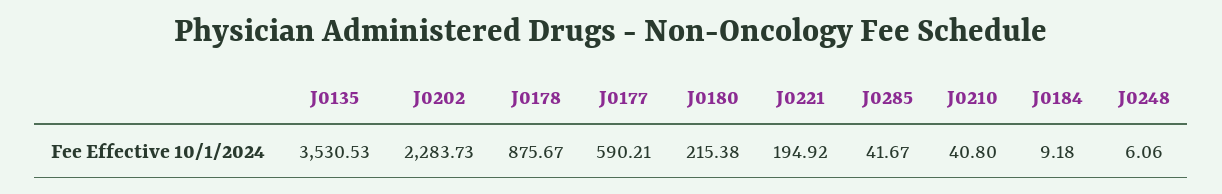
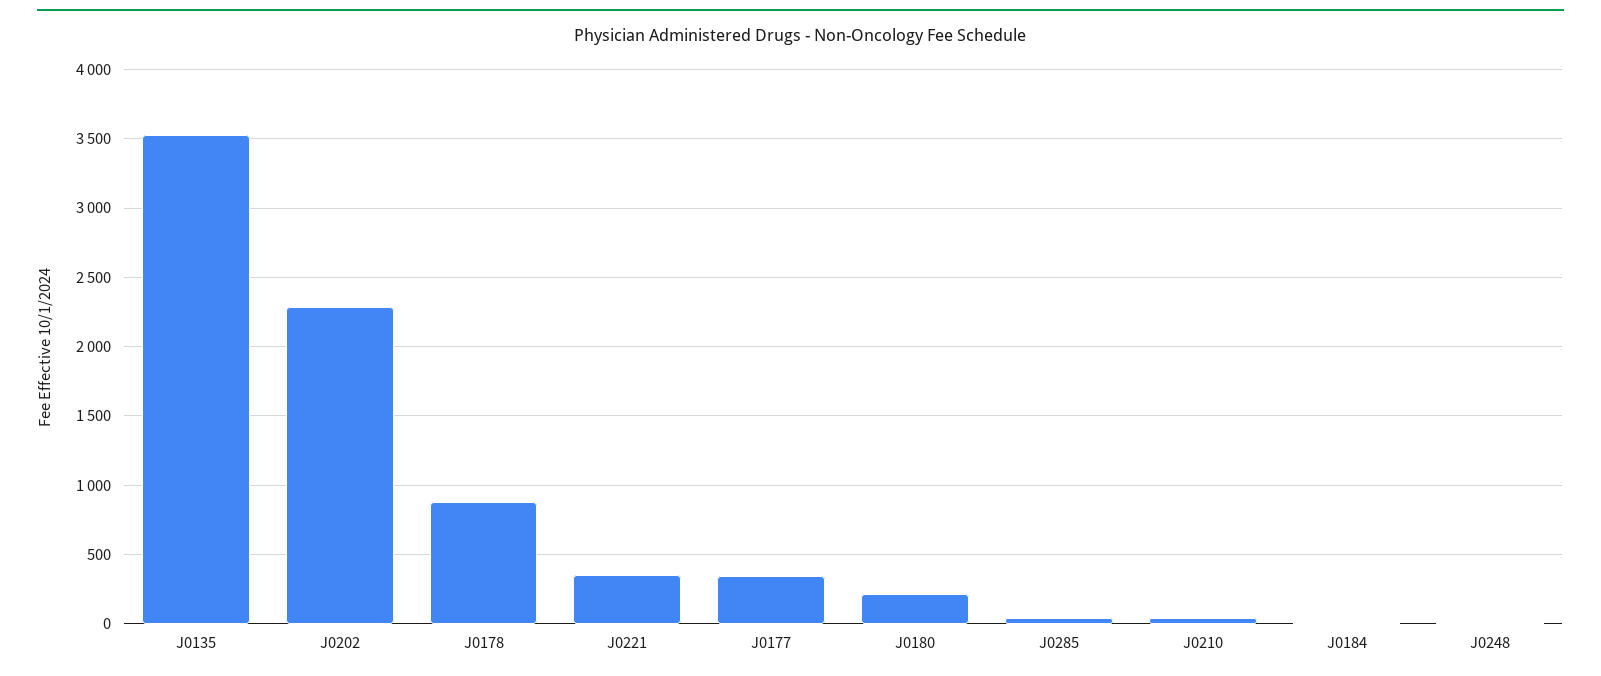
  {
    "J0135": 3530.53,
    "J0202": 2283.73,
    "J0178": 875.67,
-   "J0177": 590.21,
+   "J0177": 350,
    "J0180": 215.38,
-   "J0221": 194.92,
+   "J0221": 350,
    "J0285": 41.67,
    "J0210": 40.8,
    "J0184": 9.18,
    "J0248": 6.06
  }

